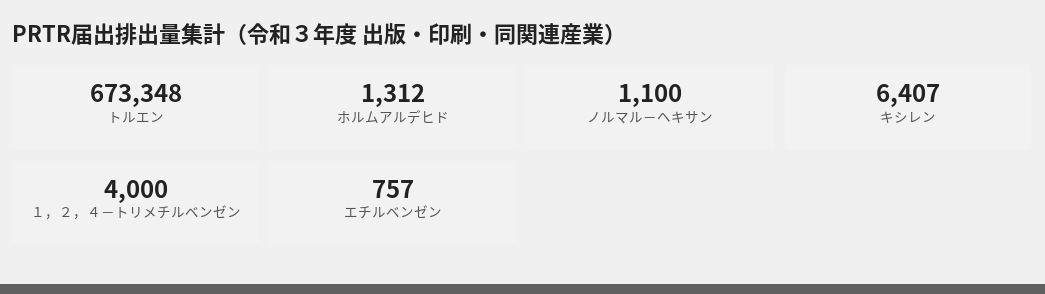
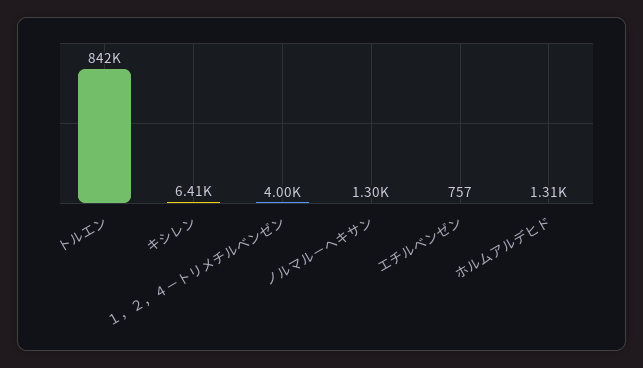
  {
-   "トルエン": 673348,
+   "トルエン": 842000,
    "ホルムアルデヒド": 1312,
-   "ノルマル－ヘキサン": 1100,
+   "ノルマル－ヘキサン": 1300,
    "キシレン": 6407,
    "１，２，４－トリメチルベンゼン": 4000,
    "エチルベンゼン": 757
  }

